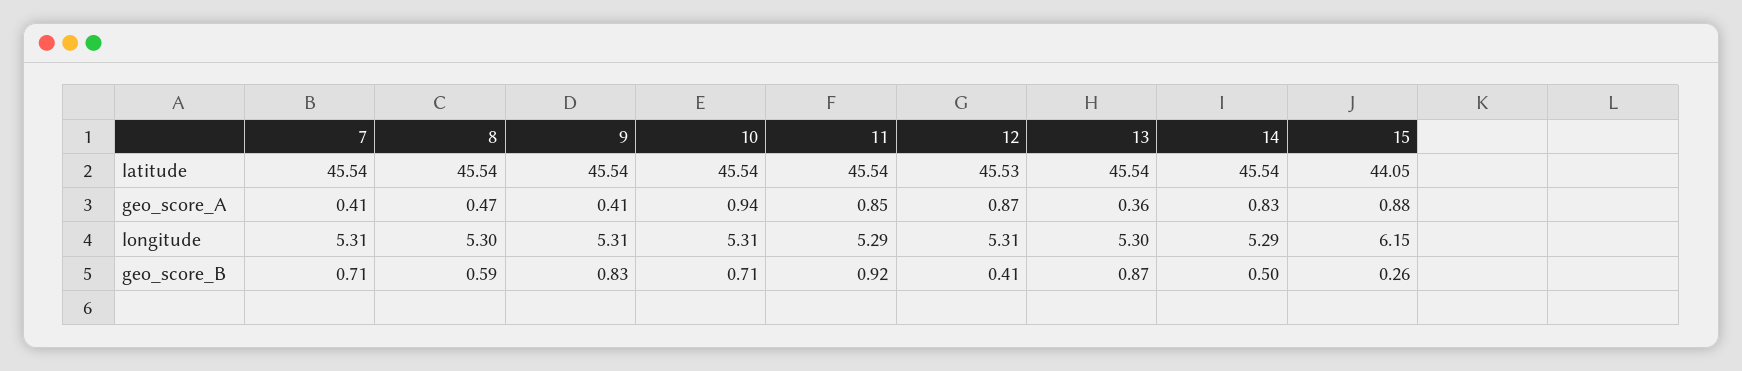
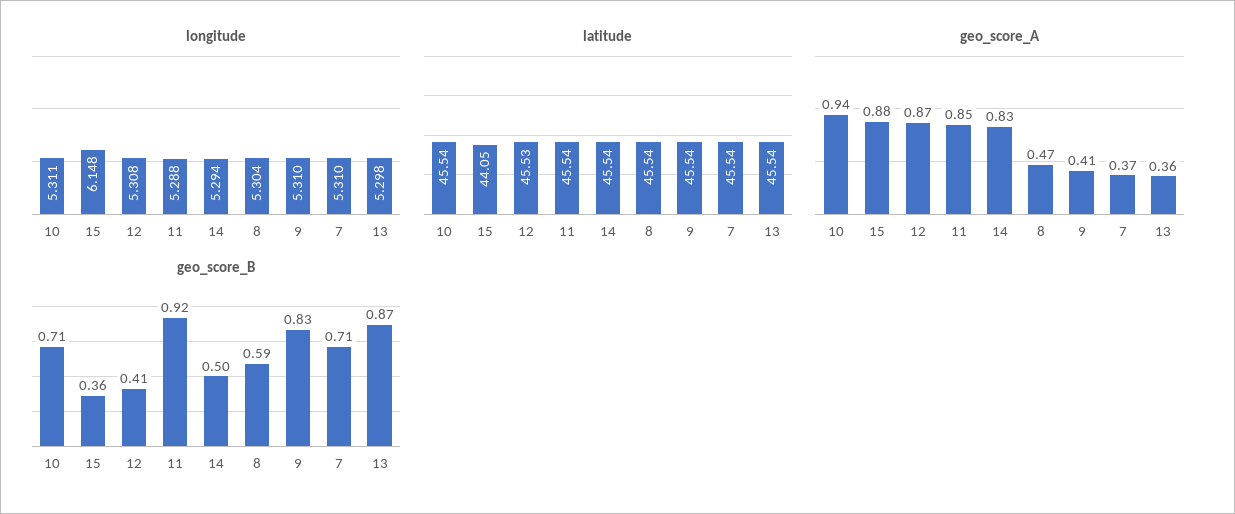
  {
    "latitude": {
      "7": 45.54,
      "8": 45.54,
      "9": 45.54,
      "10": 45.54,
      "11": 45.54,
      "12": 45.53,
      "13": 45.54,
      "14": 45.54,
      "15": 44.05
    },
    "geo_score_A": {
-     "7": 0.41,
+     "7": 0.37,
      "8": 0.47,
      "9": 0.41,
      "10": 0.94,
      "11": 0.85,
      "12": 0.87,
      "13": 0.36,
      "14": 0.83,
      "15": 0.88
    },
    "longitude": {
      "7": 5.31,
      "8": 5.304,
      "9": 5.31,
      "10": 5.311,
      "11": 5.288,
      "12": 5.308,
      "13": 5.298,
      "14": 5.294,
      "15": 6.148
    },
    "geo_score_B": {
      "7": 0.71,
      "8": 0.59,
      "9": 0.83,
      "10": 0.71,
      "11": 0.92,
      "12": 0.41,
      "13": 0.87,
      "14": 0.5,
-     "15": 0.26
+     "15": 0.36
    }
  }

